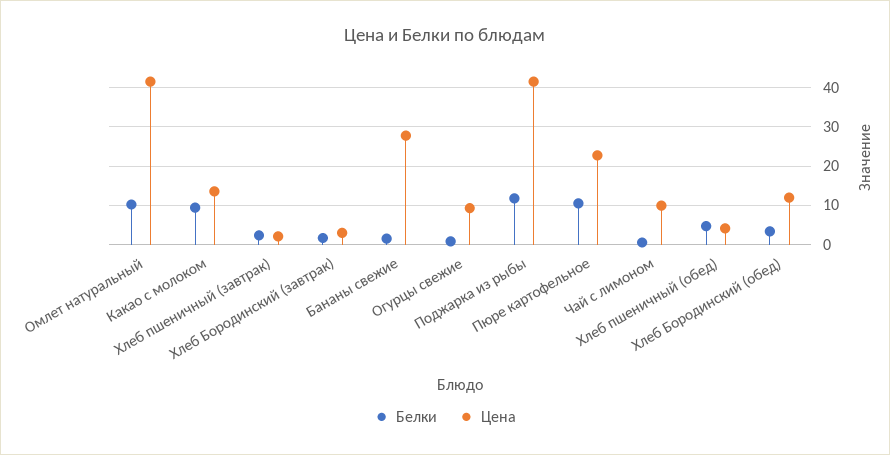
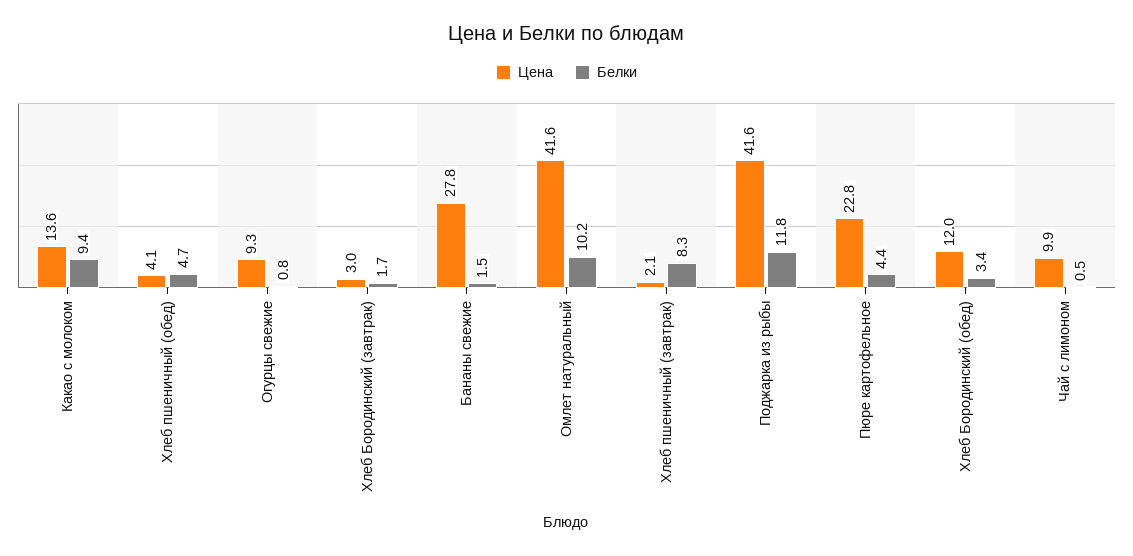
  {
    "Белки": {
      "Омлет натуральный": 10.2,
      "Какао с молоком": 9.4,
-     "Хлеб пшеничный (завтрак)": 2,
+     "Хлеб пшеничный (завтрак)": 8.3,
      "Хлеб Бородинский (завтрак)": 1.7,
      "Бананы свежие": 1.5,
      "Огурцы свежие": 0.8,
      "Поджарка из рыбы": 11.8,
-     "Пюре картофельное": 10,
+     "Пюре картофельное": 4.4,
      "Чай с лимоном": 0.5,
      "Хлеб пшеничный (обед)": 4.7,
      "Хлеб Бородинский (обед)": 3.4
    },
    "Цена": {
      "Омлет натуральный": 41.6,
      "Какао с молоком": 13.6,
      "Хлеб пшеничный (завтрак)": 2.1,
      "Хлеб Бородинский (завтрак)": 3,
      "Бананы свежие": 27.8,
      "Огурцы свежие": 9.3,
      "Поджарка из рыбы": 41.6,
      "Пюре картофельное": 22.8,
      "Чай с лимоном": 9.9,
      "Хлеб пшеничный (обед)": 4.1,
      "Хлеб Бородинский (обед)": 12
    }
  }

